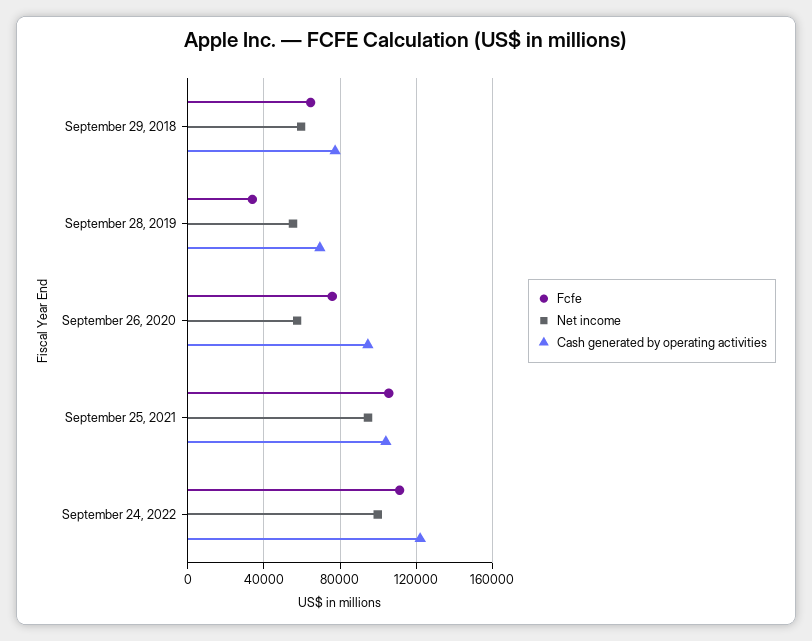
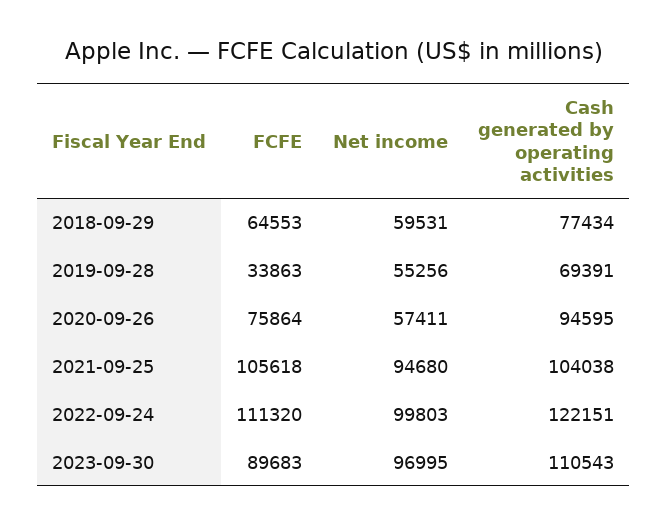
  {
    "Fcfe": {
      "September 29, 2018": 64553,
      "September 28, 2019": 33863,
      "September 26, 2020": 75864,
      "September 25, 2021": 105618,
-     "September 24, 2022": 111320
+     "September 24, 2022": 111320,
+     "2023-09-30": 89683
    },
    "Net income": {
      "September 29, 2018": 59531,
      "September 28, 2019": 55256,
      "September 26, 2020": 57411,
      "September 25, 2021": 94680,
-     "September 24, 2022": 99803
+     "September 24, 2022": 99803,
+     "2023-09-30": 96995
    },
    "Cash generated by operating activities": {
      "September 29, 2018": 77434,
      "September 28, 2019": 69391,
      "September 26, 2020": 94595,
      "September 25, 2021": 104038,
-     "September 24, 2022": 122151
+     "September 24, 2022": 122151,
+     "2023-09-30": 110543
    }
  }

